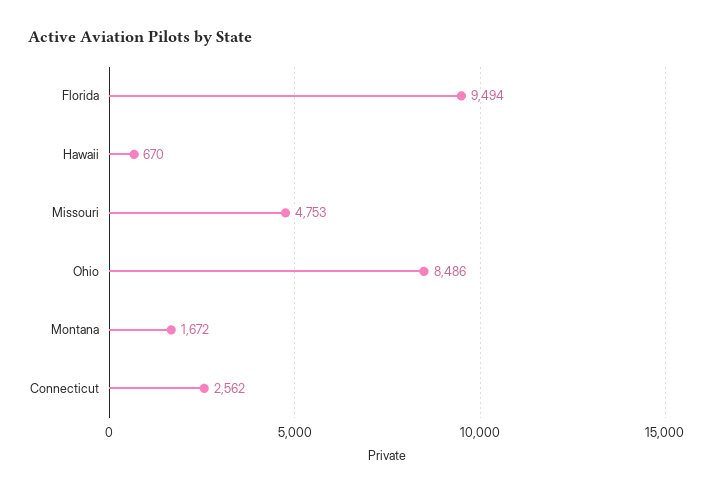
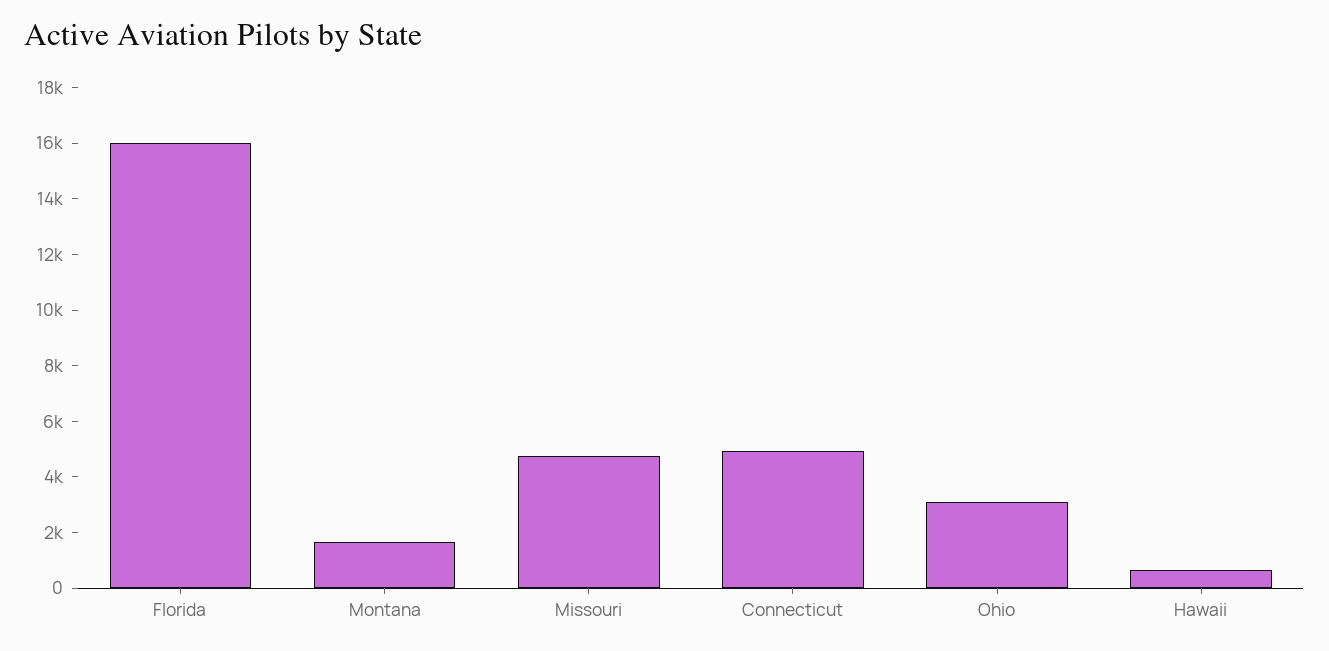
  {
-   "Florida": 9494,
+   "Florida": 16000,
    "Hawaii": 670,
    "Missouri": 4753,
-   "Ohio": 8486,
+   "Ohio": 3000,
    "Montana": 1672,
-   "Connecticut": 2562
+   "Connecticut": 5000
  }

